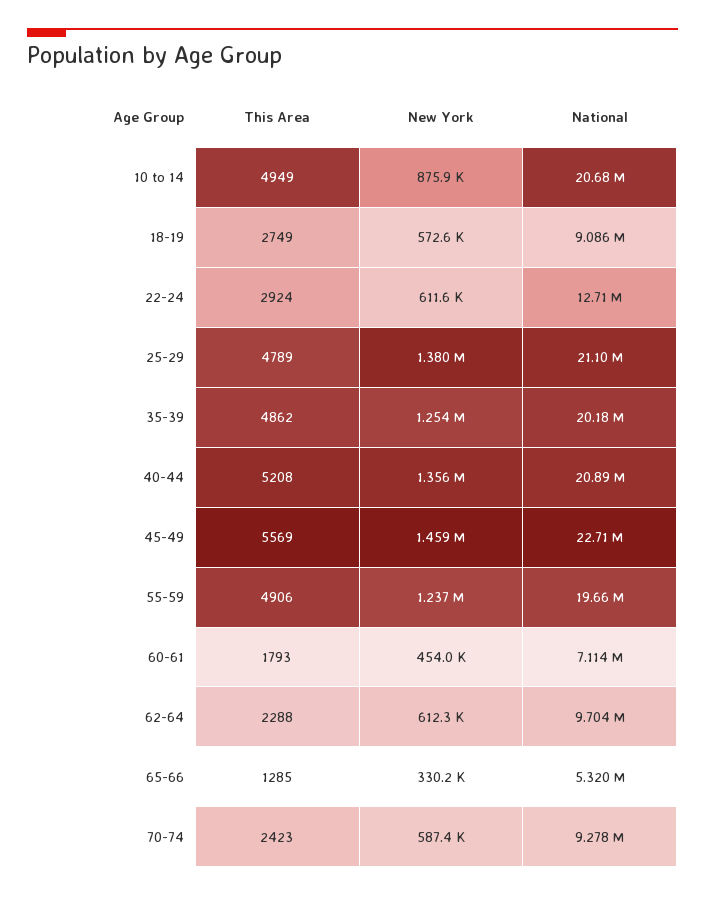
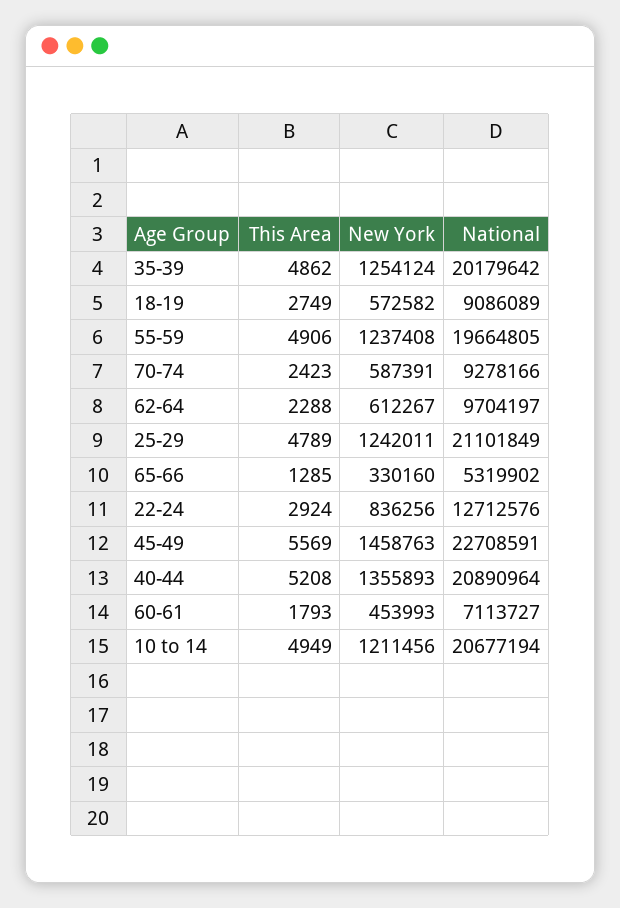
  {
    "This Area": {
      "10 to 14": 4949,
      "18-19": 2749,
      "22-24": 2924,
      "25-29": 4789,
      "35-39": 4862,
      "40-44": 5208,
      "45-49": 5569,
      "55-59": 4906,
      "60-61": 1793,
      "62-64": 2288,
      "65-66": 1285,
      "70-74": 2423
    },
    "New York": {
-     "10 to 14": 875900,
+     "10 to 14": 1211456,
      "18-19": 572582,
-     "22-24": 611600,
+     "22-24": 836256,
-     "25-29": 1380000,
+     "25-29": 1242011,
      "35-39": 1254124,
      "40-44": 1355893,
      "45-49": 1458763,
      "55-59": 1237408,
      "60-61": 453993,
      "62-64": 612267,
      "65-66": 330160,
      "70-74": 587391
    },
    "National": {
      "10 to 14": 20677194,
      "18-19": 9086089,
      "22-24": 12712576,
      "25-29": 21101849,
      "35-39": 20179642,
      "40-44": 20890964,
      "45-49": 22708591,
      "55-59": 19664805,
      "60-61": 7113727,
      "62-64": 9704197,
      "65-66": 5319902,
      "70-74": 9278166
    }
  }

